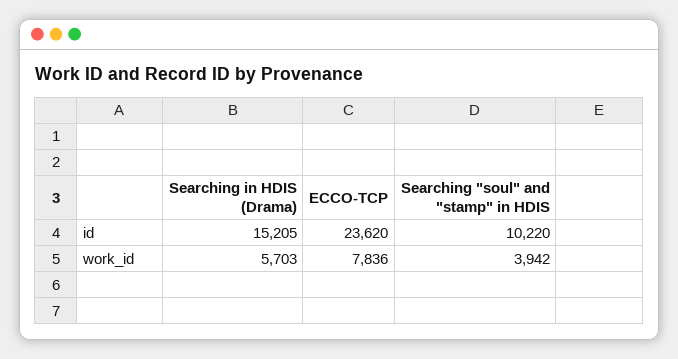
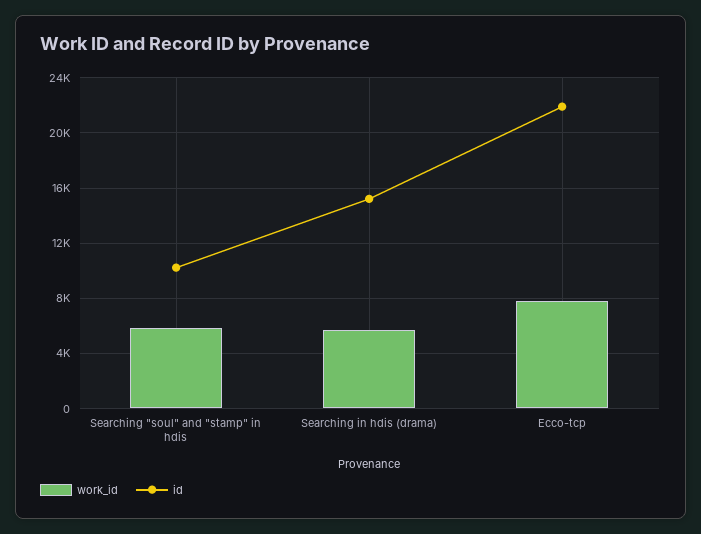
  {
    "id": {
      "Searching in HDIS (Drama)": 15205,
-     "ECCO-TCP": 23620,
+     "ECCO-TCP": 22000,
      "Searching \"soul\" and \"stamp\" in HDIS": 10220
    },
    "work_id": {
      "Searching in HDIS (Drama)": 5703,
      "ECCO-TCP": 7836,
-     "Searching \"soul\" and \"stamp\" in HDIS": 3942
+     "Searching \"soul\" and \"stamp\" in HDIS": 6000
    }
  }

